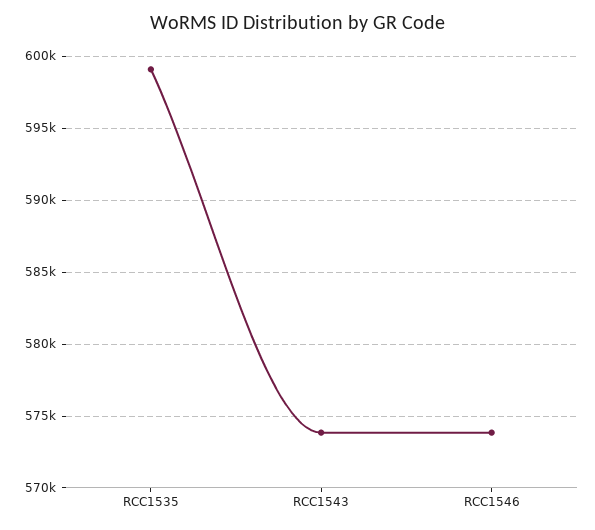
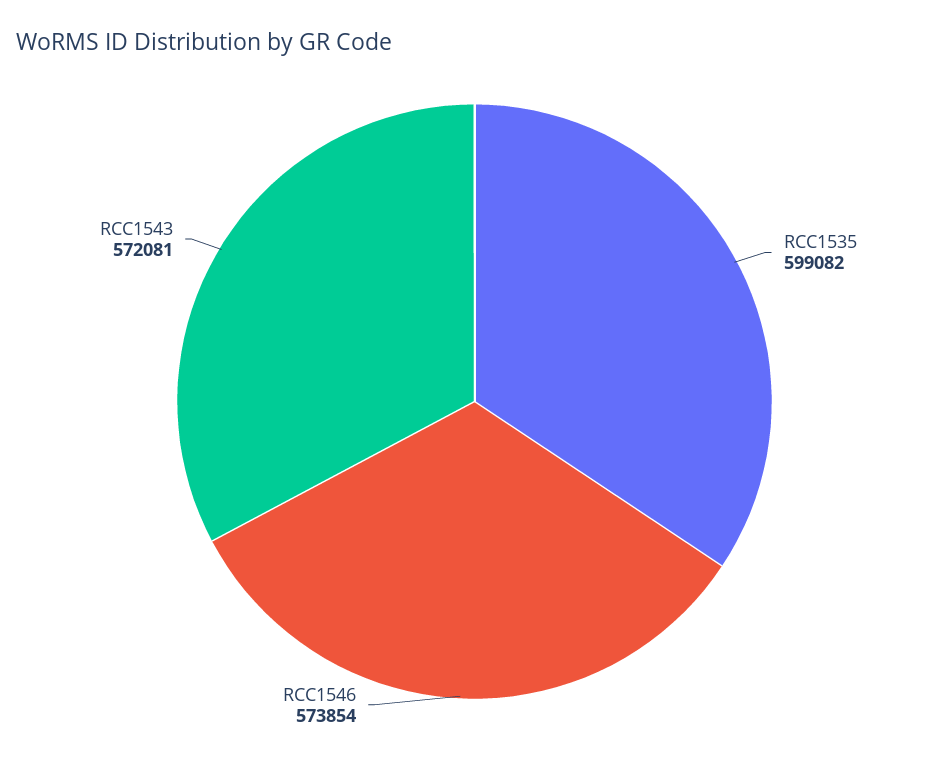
  {
    "RCC1535": 599082,
-   "RCC1543": 574000,
+   "RCC1543": 572081,
    "RCC1546": 573854
  }

